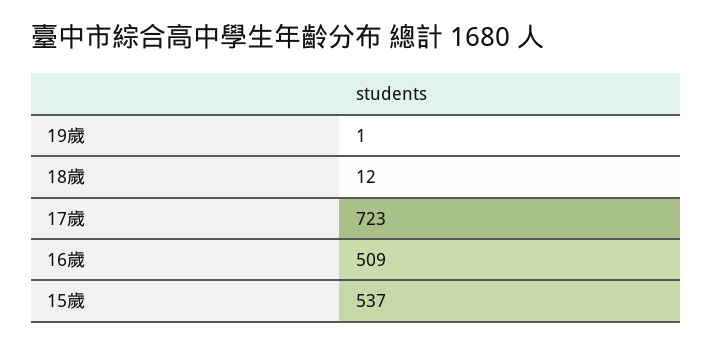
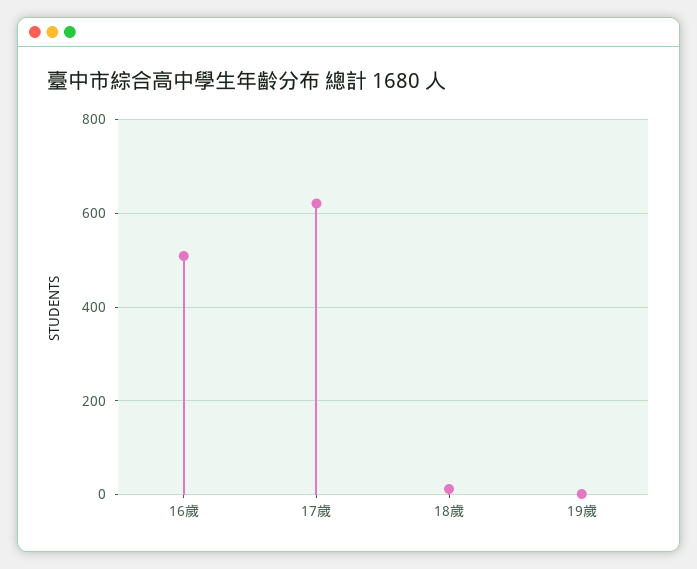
  {
    "19歲": 1,
    "18歲": 12,
-   "17歲": 723,
+   "17歲": 620,
-   "16歲": 509,
+   "16歲": 509
-   "15歲": 537
  }

